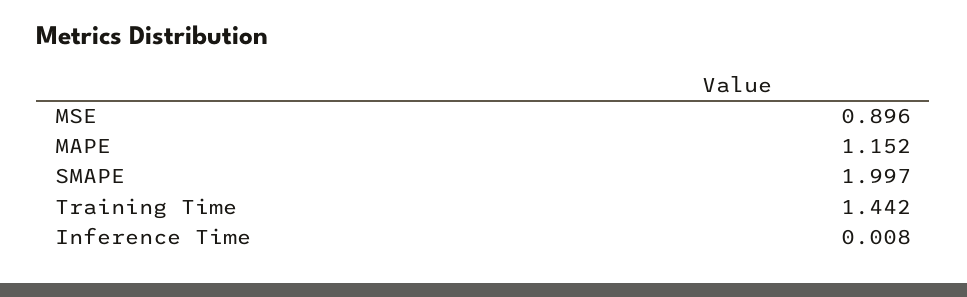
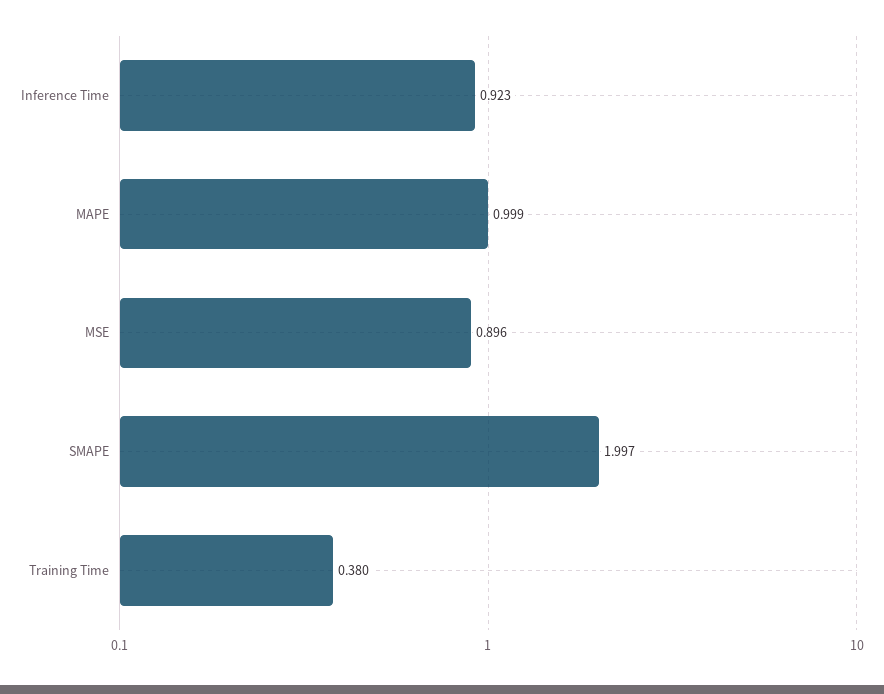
  {
    "MSE": 0.896,
-   "MAPE": 1.152,
+   "MAPE": 0.999,
    "SMAPE": 1.997,
-   "Training Time": 1.442,
+   "Training Time": 0.38,
-   "Inference Time": 0.008
+   "Inference Time": 0.923
  }

